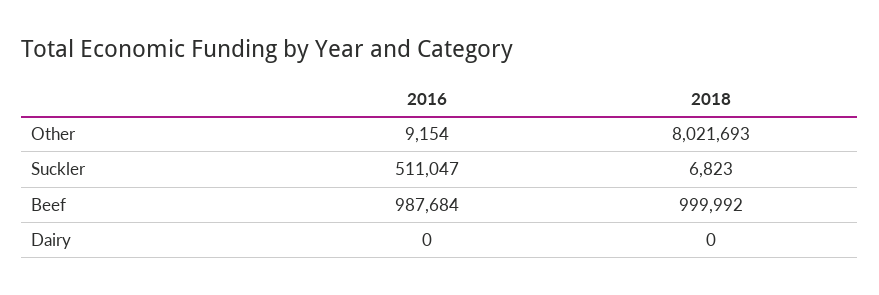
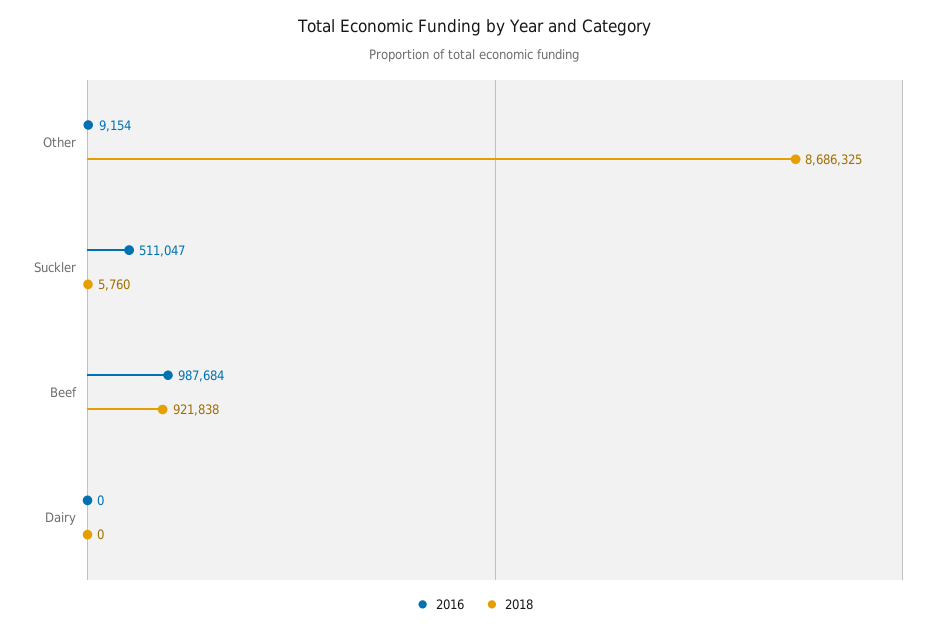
  {
    "2016": {
      "Other": 9154,
      "Suckler": 511047,
      "Beef": 987684,
      "Dairy": 0
    },
    "2018": {
-     "Other": 8021693,
+     "Other": 8686325,
-     "Suckler": 6823,
+     "Suckler": 5760,
-     "Beef": 999992,
+     "Beef": 921838,
      "Dairy": 0
    }
  }

